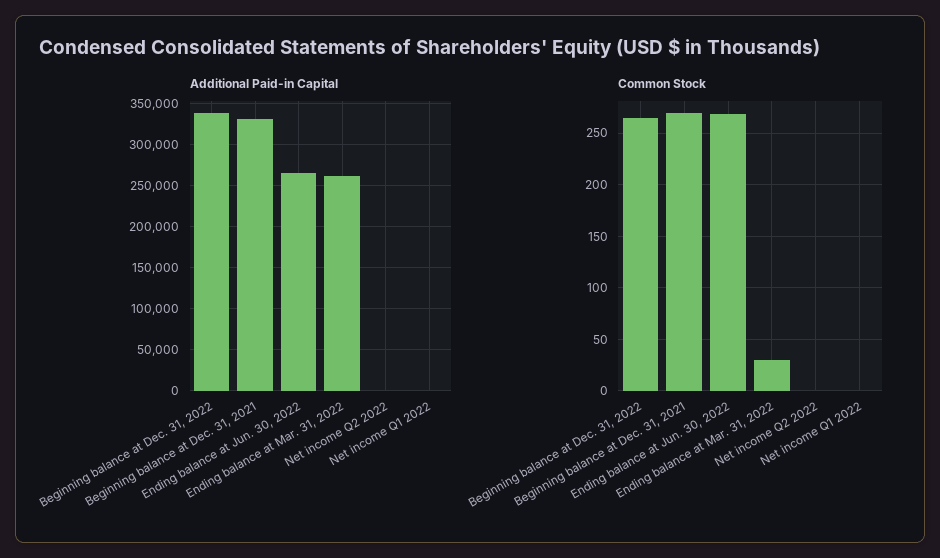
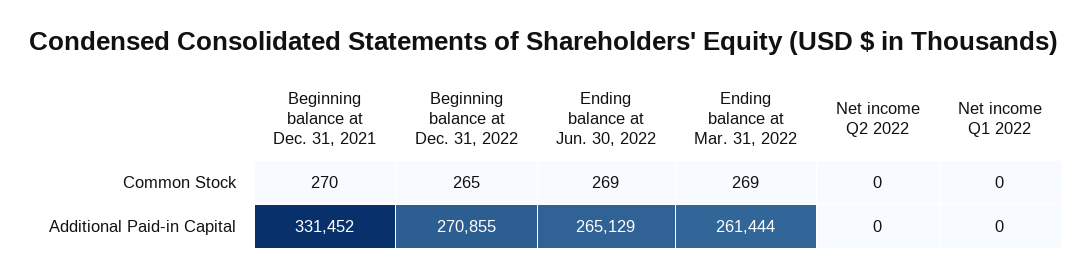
  {
    "Additional Paid-in Capital": {
-     "Beginning balance at Dec. 31, 2022": 340000,
+     "Beginning balance at Dec. 31, 2022": 270855,
      "Beginning balance at Dec. 31, 2021": 331452,
      "Ending balance at Jun. 30, 2022": 265129,
      "Ending balance at Mar. 31, 2022": 261444,
      "Net income Q2 2022": 0,
      "Net income Q1 2022": 0
    },
    "Common Stock": {
      "Beginning balance at Dec. 31, 2022": 265,
      "Beginning balance at Dec. 31, 2021": 270,
      "Ending balance at Jun. 30, 2022": 269,
-     "Ending balance at Mar. 31, 2022": 30,
+     "Ending balance at Mar. 31, 2022": 269,
      "Net income Q2 2022": 0,
      "Net income Q1 2022": 0
    }
  }

